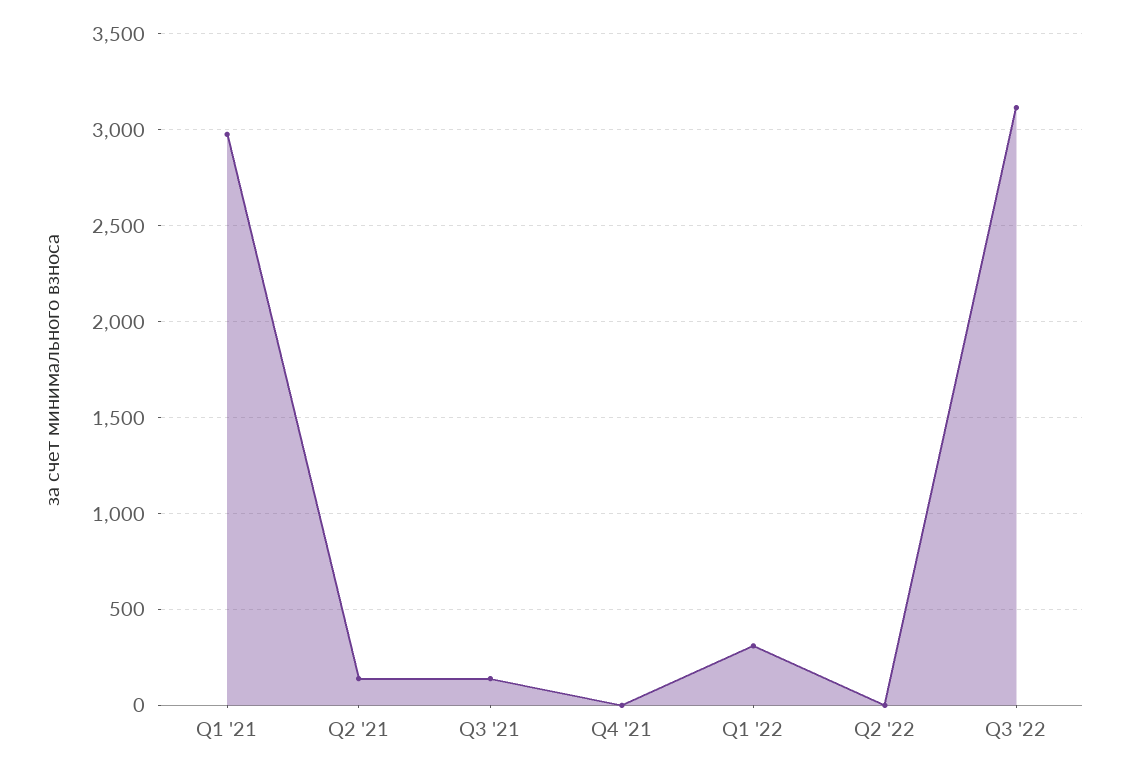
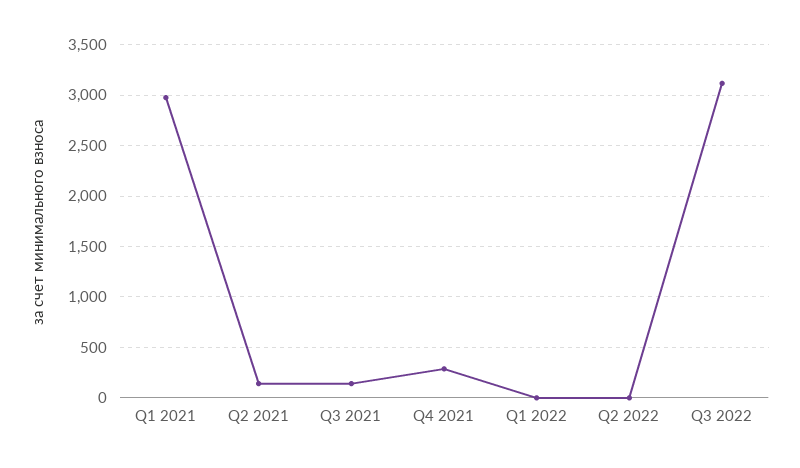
  {
    "Q1 '21": 3000,
    "Q2 '21": 150,
    "Q3 '21": 150,
-   "Q4 '21": 0,
+   "Q4 '21": 300,
-   "Q1 '22": 300,
+   "Q1 '22": 0,
    "Q2 '22": 0,
    "Q3 '22": 3100
  }

